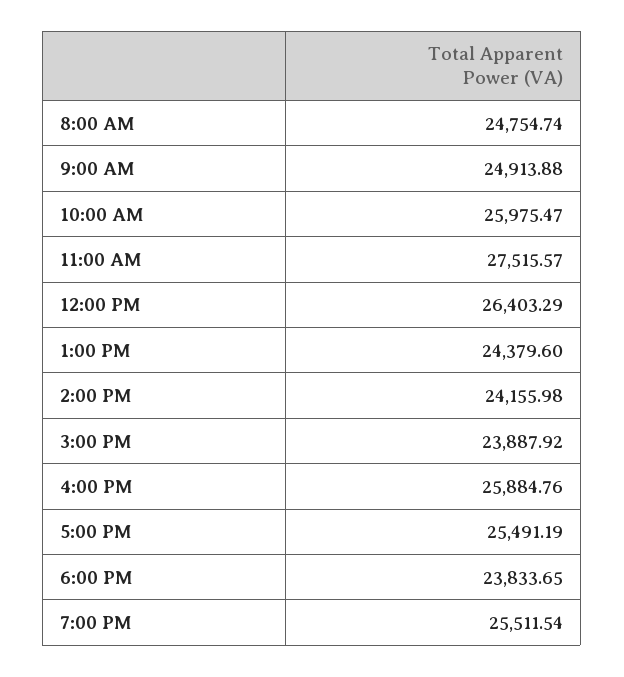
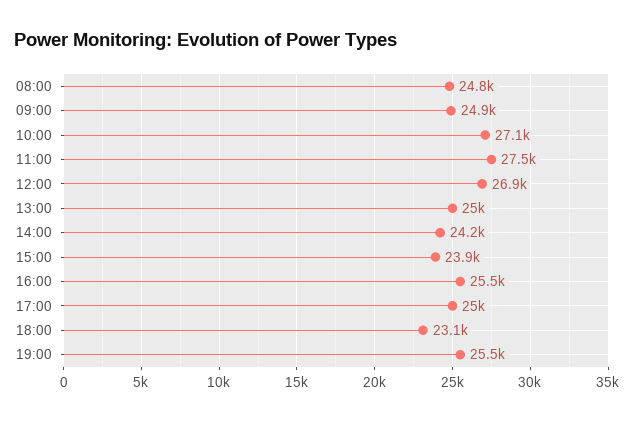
  {
    "8:00 AM": 24754.74,
    "9:00 AM": 24913.88,
-   "10:00 AM": 25975.47,
+   "10:00 AM": 27100,
    "11:00 AM": 27515.57,
-   "12:00 PM": 26403.29,
+   "12:00 PM": 26900,
-   "1:00 PM": 24379.6,
+   "1:00 PM": 25000,
    "2:00 PM": 24155.98,
    "3:00 PM": 23887.92,
-   "4:00 PM": 25884.76,
+   "4:00 PM": 25500,
-   "5:00 PM": 25491.19,
+   "5:00 PM": 25000,
-   "6:00 PM": 23833.65,
+   "6:00 PM": 23100,
    "7:00 PM": 25511.54
  }

